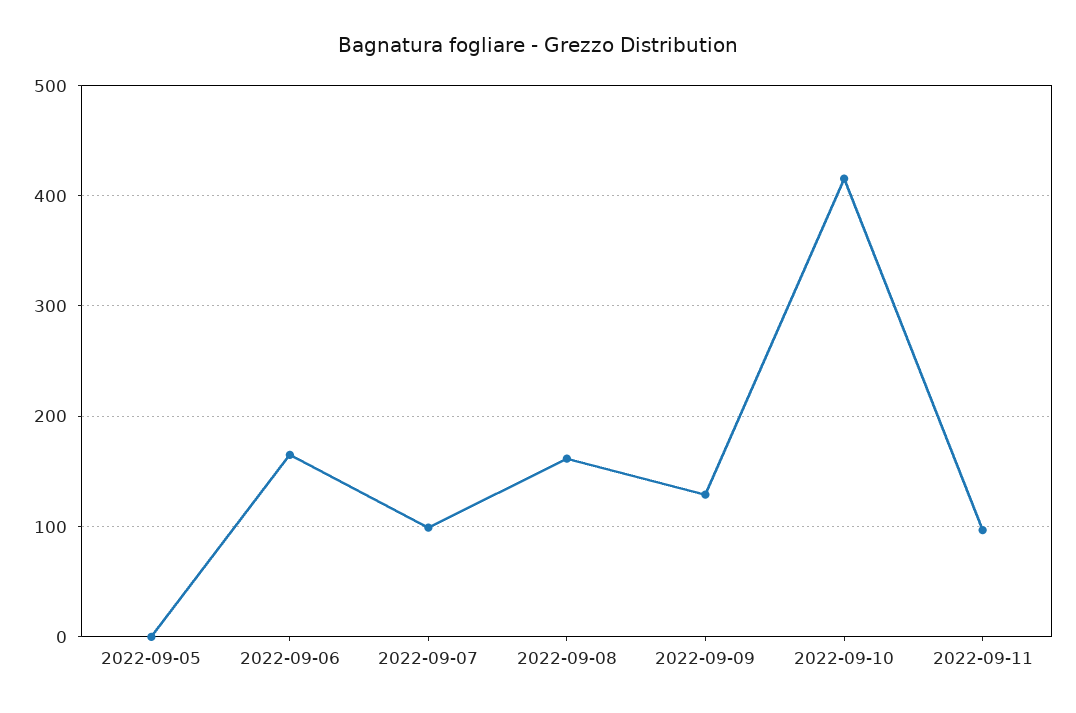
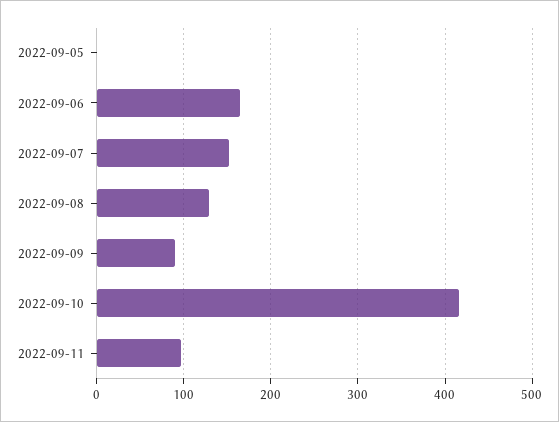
  {
    "2022-09-05": 0,
    "2022-09-06": 160,
-   "2022-09-07": 100,
+   "2022-09-07": 150,
-   "2022-09-08": 160,
+   "2022-09-08": 130,
-   "2022-09-09": 130,
+   "2022-09-09": 90,
    "2022-09-10": 420,
    "2022-09-11": 100
  }

